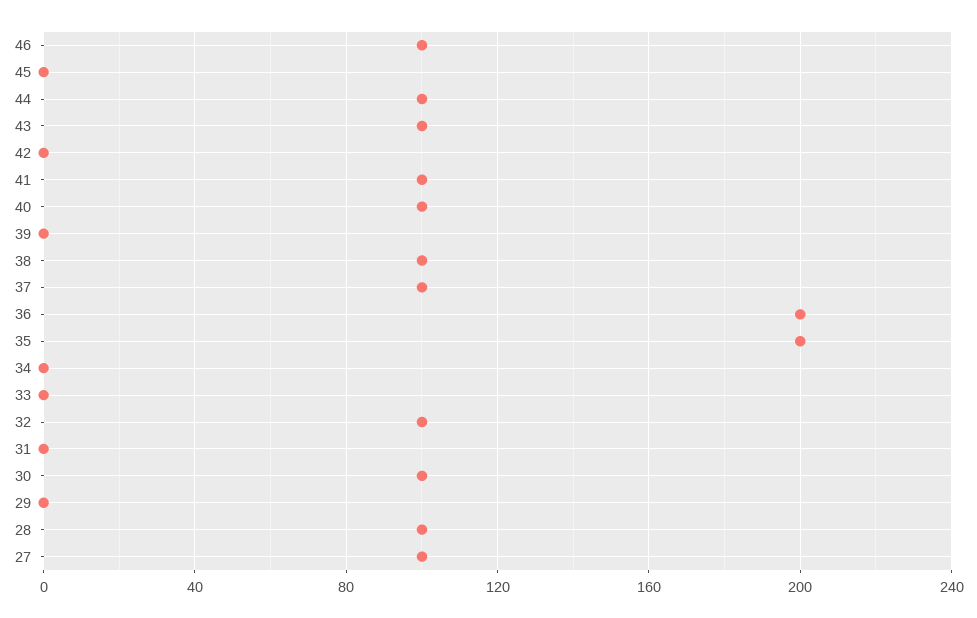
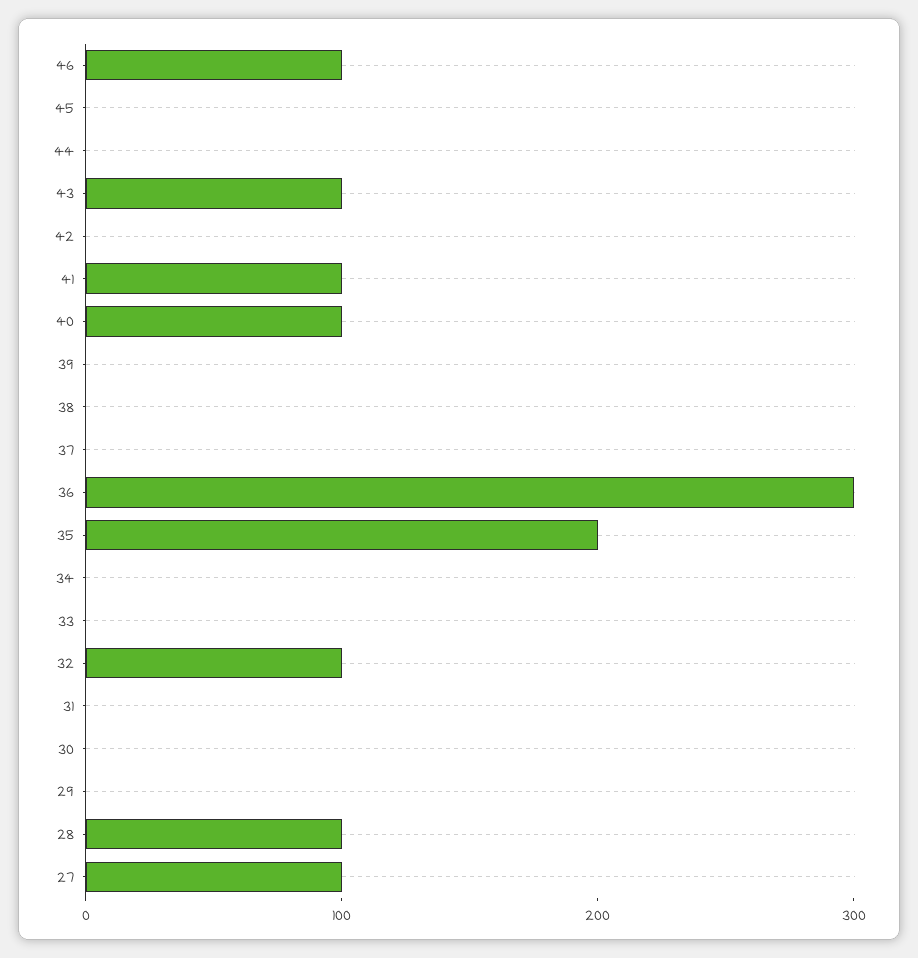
  {
    "46": 100,
    "45": 0,
-   "44": 100,
+   "44": 0,
    "43": 100,
    "42": 0,
    "41": 100,
    "40": 100,
    "39": 0,
-   "38": 100,
+   "38": 0,
-   "37": 100,
+   "37": 0,
-   "36": 200,
+   "36": 300,
    "35": 200,
    "34": 0,
    "33": 0,
    "32": 100,
    "31": 0,
-   "30": 100,
+   "30": 0,
    "29": 0,
    "28": 100,
    "27": 100
  }

